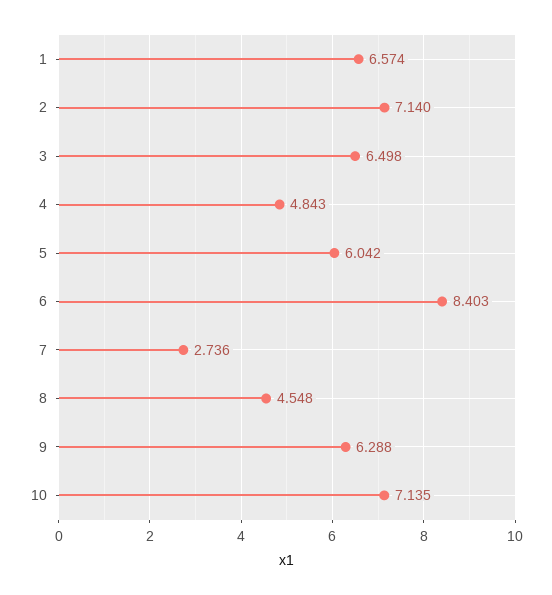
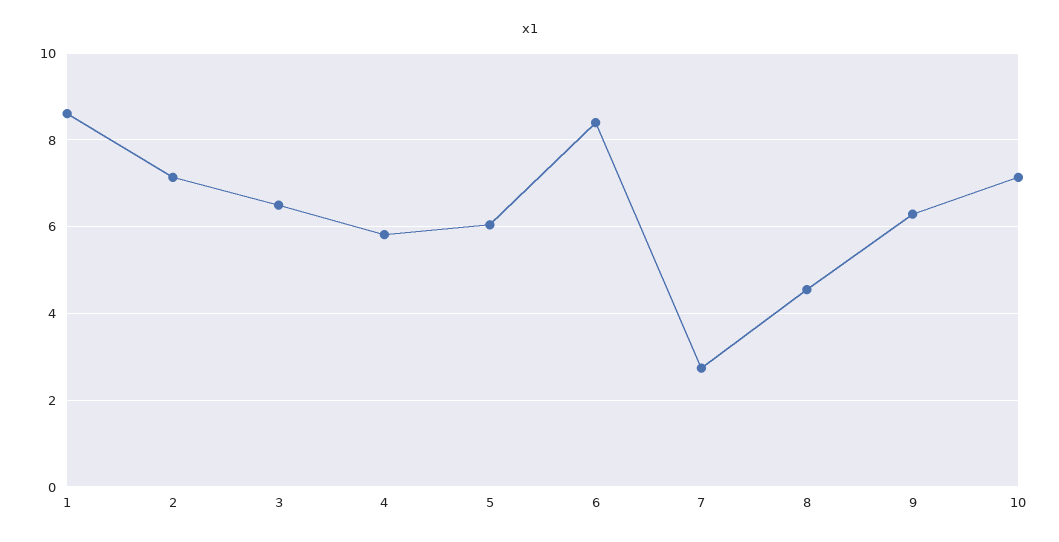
  {
-   "1": 6.574,
+   "1": 8.6,
    "2": 7.14,
    "3": 6.498,
-   "4": 4.843,
+   "4": 5.8,
    "5": 6.042,
    "6": 8.403,
    "7": 2.736,
    "8": 4.548,
    "9": 6.288,
    "10": 7.135
  }

